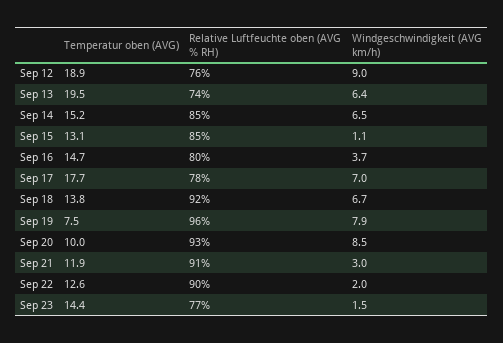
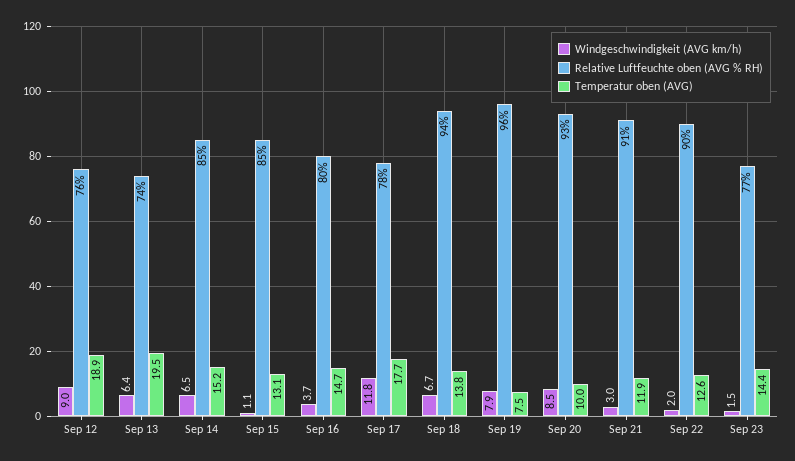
  {
    "Temperatur oben (AVG)": {
      "Sep 12": 18.9,
      "Sep 13": 19.5,
      "Sep 14": 15.2,
      "Sep 15": 13.1,
      "Sep 16": 14.7,
      "Sep 17": 17.7,
      "Sep 18": 13.8,
      "Sep 19": 7.5,
      "Sep 20": 10,
      "Sep 21": 11.9,
      "Sep 22": 12.6,
      "Sep 23": 14.4
    },
    "Relative Luftfeuchte oben (AVG % RH)": {
      "Sep 12": 76,
      "Sep 13": 74,
      "Sep 14": 85,
      "Sep 15": 85,
      "Sep 16": 80,
      "Sep 17": 78,
-     "Sep 18": 92,
+     "Sep 18": 94,
      "Sep 19": 96,
      "Sep 20": 93,
      "Sep 21": 91,
      "Sep 22": 90,
      "Sep 23": 77
    },
    "Windgeschwindigkeit (AVG km/h)": {
      "Sep 12": 9,
      "Sep 13": 6.4,
      "Sep 14": 6.5,
      "Sep 15": 1.1,
      "Sep 16": 3.7,
-     "Sep 17": 7,
+     "Sep 17": 11.8,
      "Sep 18": 6.7,
      "Sep 19": 7.9,
      "Sep 20": 8.5,
      "Sep 21": 3,
      "Sep 22": 2,
      "Sep 23": 1.5
    }
  }

